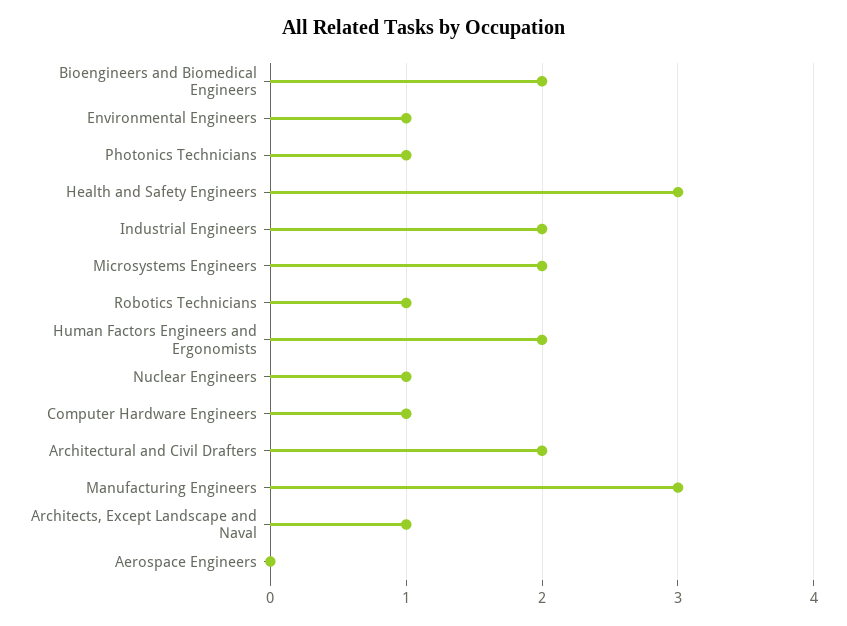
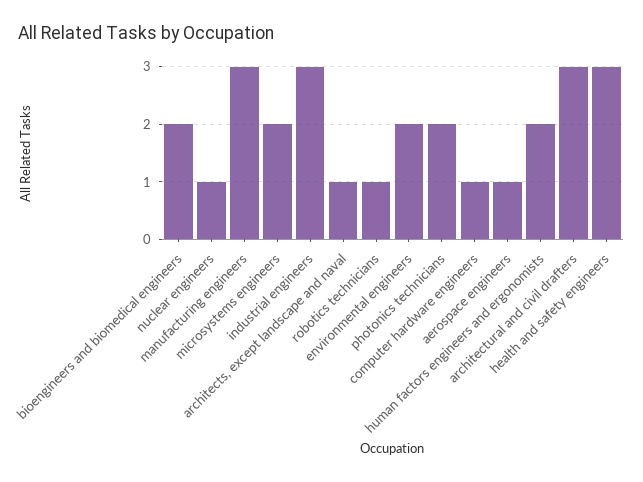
  {
    "Bioengineers and Biomedical Engineers": 2,
-   "Environmental Engineers": 1,
+   "Environmental Engineers": 2,
-   "Photonics Technicians": 1,
+   "Photonics Technicians": 2,
    "Health and Safety Engineers": 3,
-   "Industrial Engineers": 2,
+   "Industrial Engineers": 3,
    "Microsystems Engineers": 2,
    "Robotics Technicians": 1,
    "Human Factors Engineers and Ergonomists": 2,
    "Nuclear Engineers": 1,
    "Computer Hardware Engineers": 1,
-   "Architectural and Civil Drafters": 2,
+   "Architectural and Civil Drafters": 3,
    "Manufacturing Engineers": 3,
    "Architects, Except Landscape and Naval": 1,
-   "Aerospace Engineers": 0
+   "Aerospace Engineers": 1
  }

